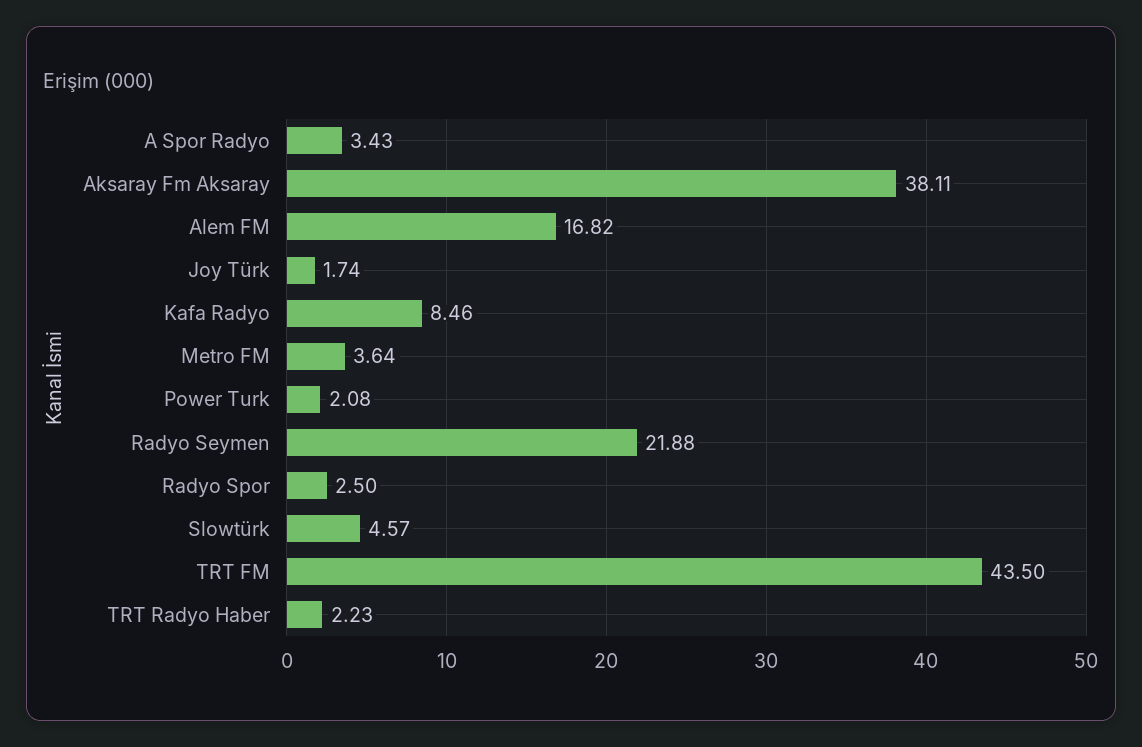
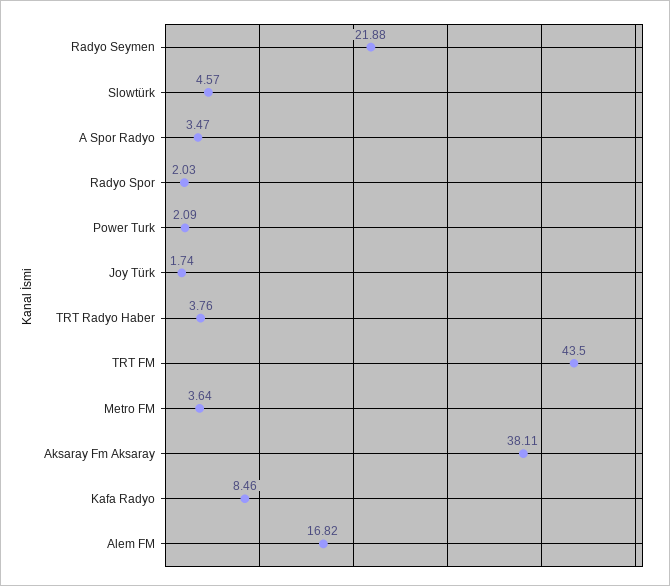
  {
-   "A Spor Radyo": 3.43,
+   "A Spor Radyo": 3.47,
    "Aksaray Fm Aksaray": 38.11,
    "Alem FM": 16.82,
    "Joy Türk": 1.74,
    "Kafa Radyo": 8.46,
    "Metro FM": 3.64,
-   "Power Turk": 2.08,
+   "Power Turk": 2.09,
    "Radyo Seymen": 21.88,
-   "Radyo Spor": 2.5,
+   "Radyo Spor": 2.03,
    "Slowtürk": 4.57,
    "TRT FM": 43.5,
-   "TRT Radyo Haber": 2.23
+   "TRT Radyo Haber": 3.76
  }

